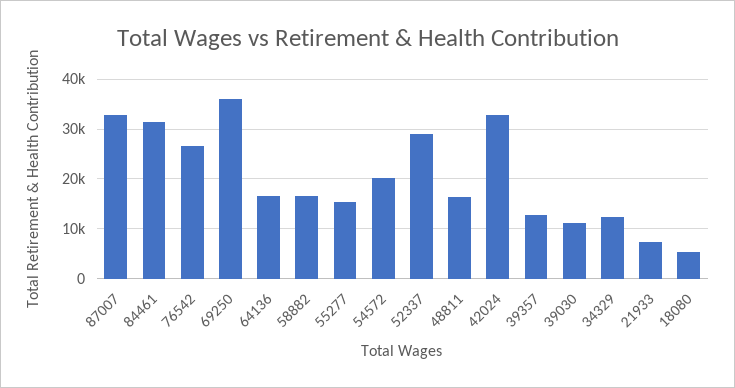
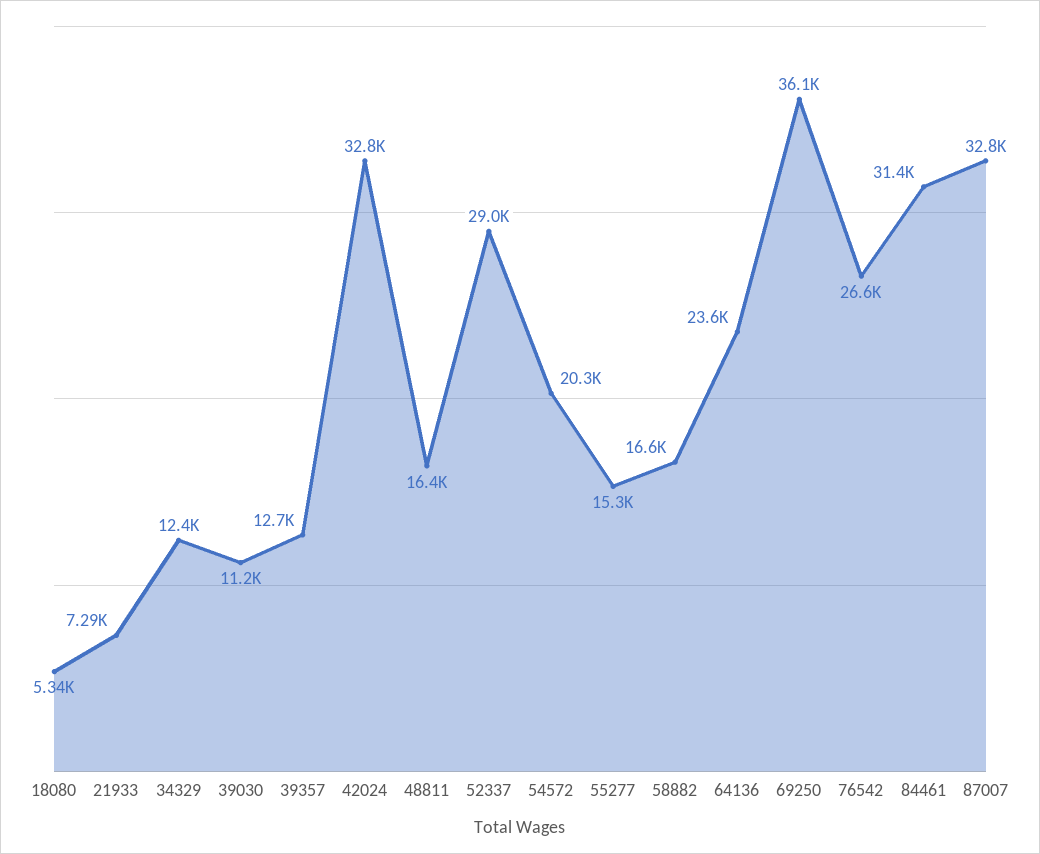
  {
    "87007": 32800,
    "84461": 31400,
    "76542": 26600,
    "69250": 36100,
-   "64136": 16000,
+   "64136": 23600,
    "58882": 16600,
    "55277": 15300,
    "54572": 20300,
    "52337": 29000,
    "48811": 16400,
    "42024": 32800,
    "39357": 12700,
    "39030": 11200,
    "34329": 12400,
    "21933": 7290,
    "18080": 5340
  }

